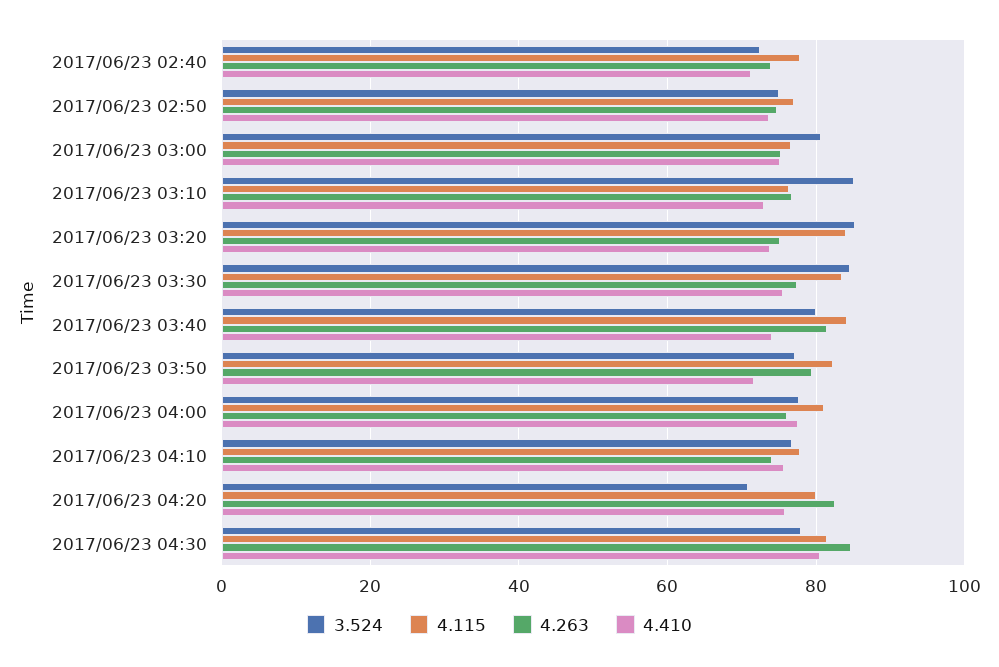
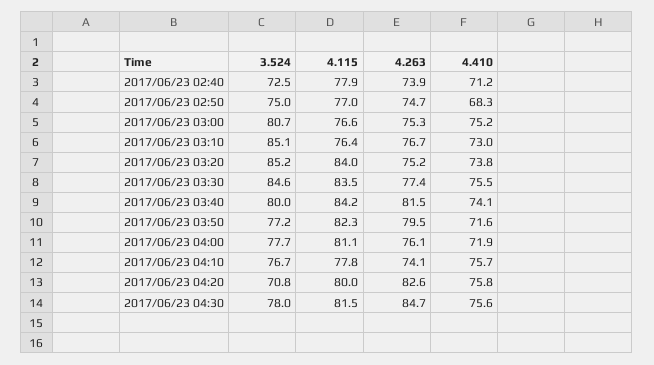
  {
    "3.524": {
      "2017/06/23 02:40": 72.5,
      "2017/06/23 02:50": 75,
      "2017/06/23 03:00": 80.7,
      "2017/06/23 03:10": 85.1,
      "2017/06/23 03:20": 85.2,
      "2017/06/23 03:30": 84.6,
      "2017/06/23 03:40": 80,
      "2017/06/23 03:50": 77.2,
      "2017/06/23 04:00": 77.7,
      "2017/06/23 04:10": 76.7,
      "2017/06/23 04:20": 70.8,
      "2017/06/23 04:30": 78
    },
    "4.115": {
      "2017/06/23 02:40": 77.9,
      "2017/06/23 02:50": 77,
      "2017/06/23 03:00": 76.6,
      "2017/06/23 03:10": 76.4,
      "2017/06/23 03:20": 84,
      "2017/06/23 03:30": 83.5,
      "2017/06/23 03:40": 84.2,
      "2017/06/23 03:50": 82.3,
      "2017/06/23 04:00": 81.1,
      "2017/06/23 04:10": 77.8,
      "2017/06/23 04:20": 80,
      "2017/06/23 04:30": 81.5
    },
    "4.263": {
      "2017/06/23 02:40": 73.9,
      "2017/06/23 02:50": 74.7,
      "2017/06/23 03:00": 75.3,
      "2017/06/23 03:10": 76.7,
      "2017/06/23 03:20": 75.2,
      "2017/06/23 03:30": 77.4,
      "2017/06/23 03:40": 81.5,
      "2017/06/23 03:50": 79.5,
      "2017/06/23 04:00": 76.1,
      "2017/06/23 04:10": 74.1,
      "2017/06/23 04:20": 82.6,
      "2017/06/23 04:30": 84.7
    },
    "4.410": {
      "2017/06/23 02:40": 71.2,
-     "2017/06/23 02:50": 74,
+     "2017/06/23 02:50": 68.3,
      "2017/06/23 03:00": 75.2,
      "2017/06/23 03:10": 73,
      "2017/06/23 03:20": 73.8,
      "2017/06/23 03:30": 75.5,
      "2017/06/23 03:40": 74.1,
      "2017/06/23 03:50": 71.6,
-     "2017/06/23 04:00": 78,
+     "2017/06/23 04:00": 71.9,
      "2017/06/23 04:10": 75.7,
      "2017/06/23 04:20": 75.8,
-     "2017/06/23 04:30": 80
+     "2017/06/23 04:30": 75.6
    }
  }

